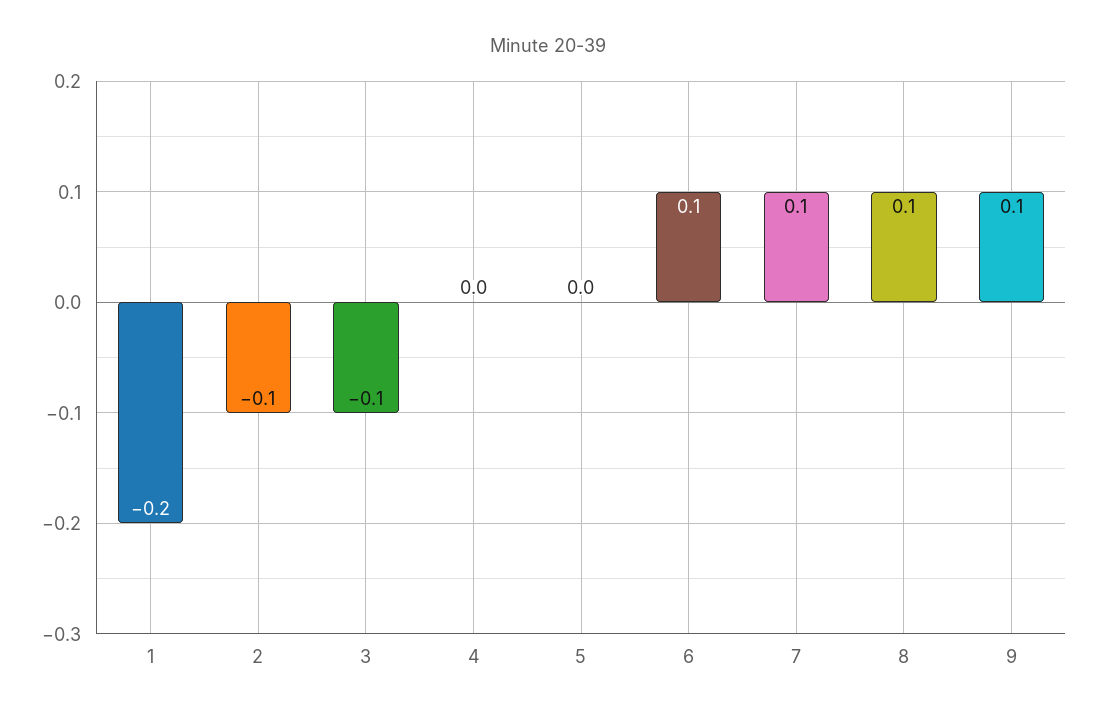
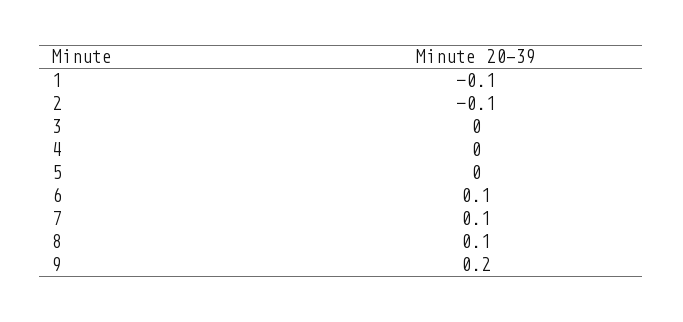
  {
-   "1": -0.2,
+   "1": -0.1,
    "2": -0.1,
-   "3": -0.1,
+   "3": 0,
    "4": 0,
    "5": 0,
    "6": 0.1,
    "7": 0.1,
    "8": 0.1,
-   "9": 0.1
+   "9": 0.2
  }

